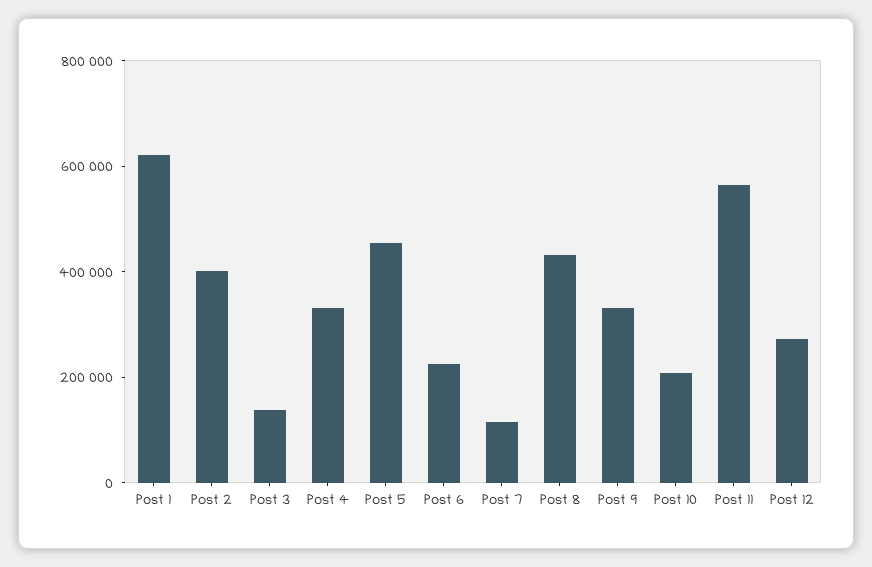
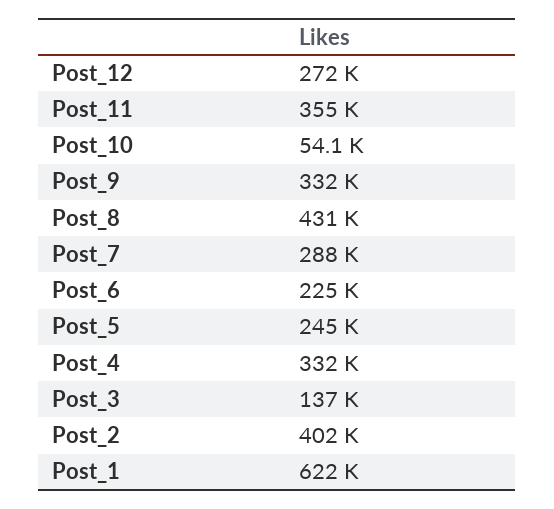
  {
    "Post 1": 622000,
    "Post 2": 402000,
    "Post 3": 137000,
    "Post 4": 332000,
-   "Post 5": 450000,
+   "Post 5": 245000,
    "Post 6": 225000,
-   "Post 7": 100000,
+   "Post 7": 288000,
    "Post 8": 431000,
    "Post 9": 332000,
-   "Post 10": 200000,
+   "Post 10": 54100,
-   "Post 11": 550000,
+   "Post 11": 355000,
    "Post 12": 272000
  }

